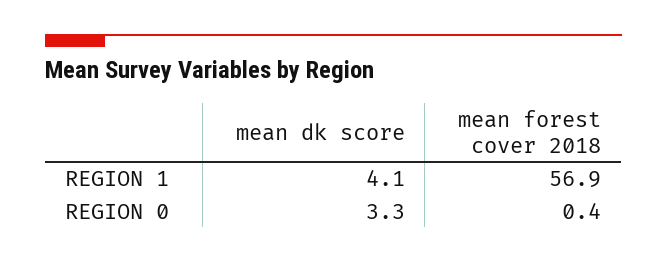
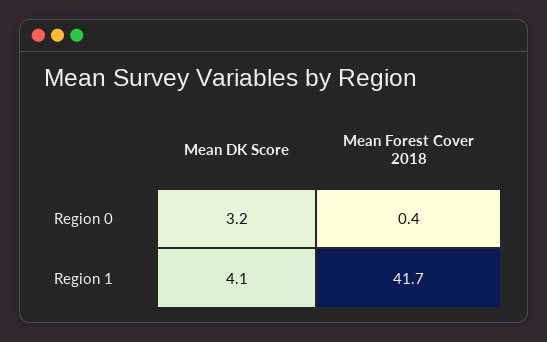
  {
    "mean dk score": {
      "REGION 1": 4.1,
-     "REGION 0": 3.3
+     "REGION 0": 3.2
    },
    "mean forest cover 2018": {
-     "REGION 1": 56.9,
+     "REGION 1": 41.7,
      "REGION 0": 0.4
    }
  }

